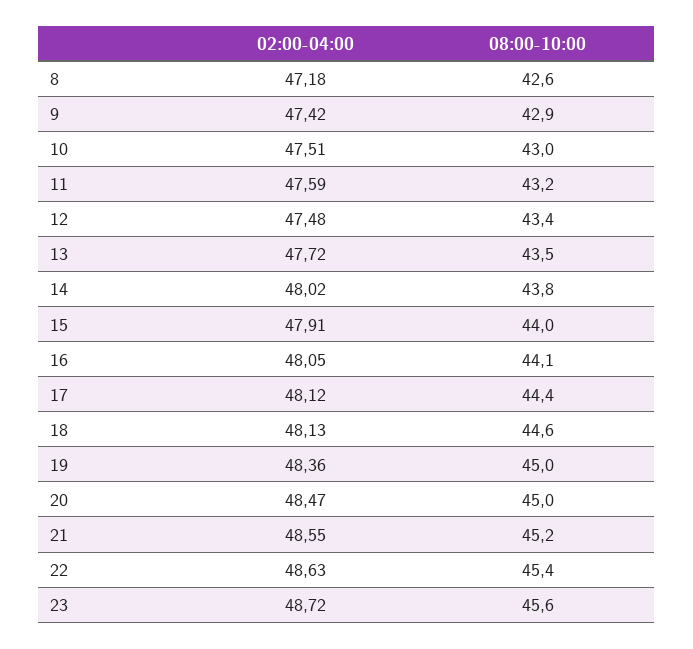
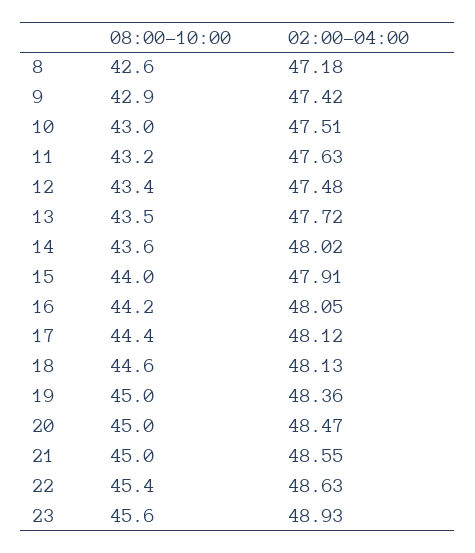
  {
    "02:00-04:00": {
      "8": 47.18,
      "9": 47.42,
      "10": 47.51,
-     "11": 47.59,
+     "11": 47.63,
      "12": 47.48,
      "13": 47.72,
      "14": 48.02,
      "15": 47.91,
      "16": 48.05,
      "17": 48.12,
      "18": 48.13,
      "19": 48.36,
      "20": 48.47,
      "21": 48.55,
      "22": 48.63,
-     "23": 48.72
+     "23": 48.93
    },
    "08:00-10:00": {
      "8": 42.6,
      "9": 42.9,
      "10": 43,
      "11": 43.2,
      "12": 43.4,
      "13": 43.5,
-     "14": 43.8,
+     "14": 43.6,
      "15": 44,
-     "16": 44.1,
+     "16": 44.2,
      "17": 44.4,
      "18": 44.6,
      "19": 45,
      "20": 45,
-     "21": 45.2,
+     "21": 45,
      "22": 45.4,
      "23": 45.6
    }
  }

